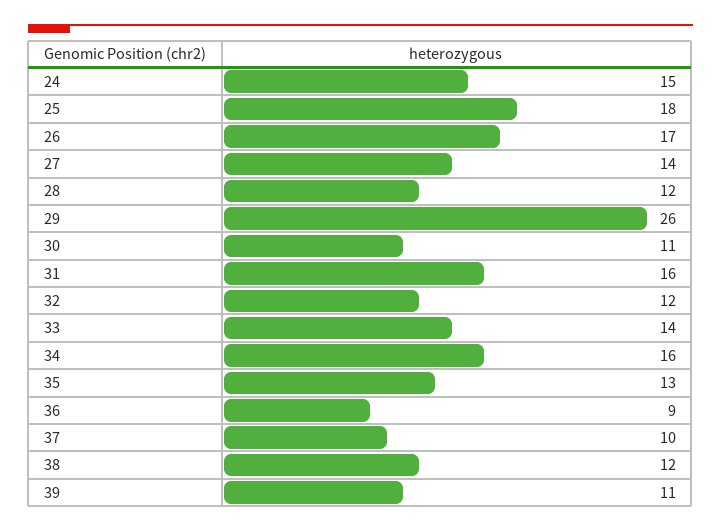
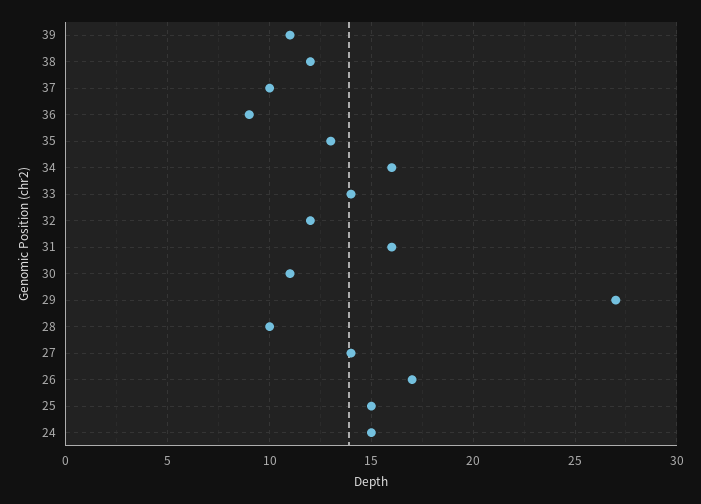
  {
    "24": 15,
-   "25": 18,
+   "25": 15,
    "26": 17,
    "27": 14,
-   "28": 12,
+   "28": 10,
-   "29": 26,
+   "29": 27,
    "30": 11,
    "31": 16,
    "32": 12,
    "33": 14,
    "34": 16,
    "35": 13,
    "36": 9,
    "37": 10,
    "38": 12,
    "39": 11
  }

